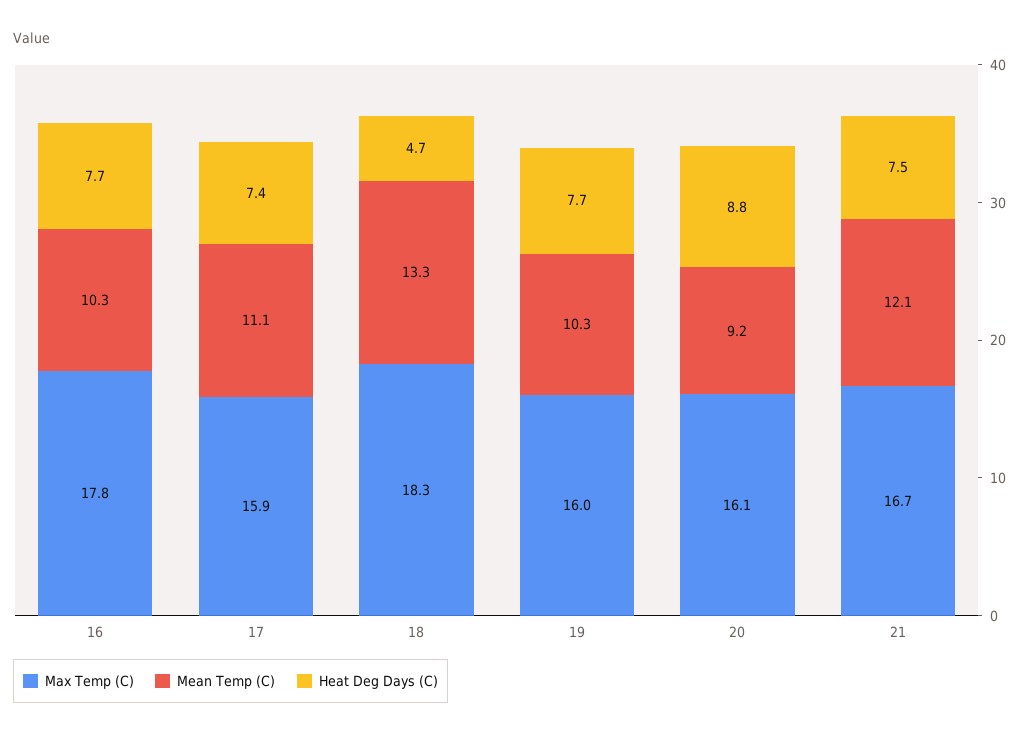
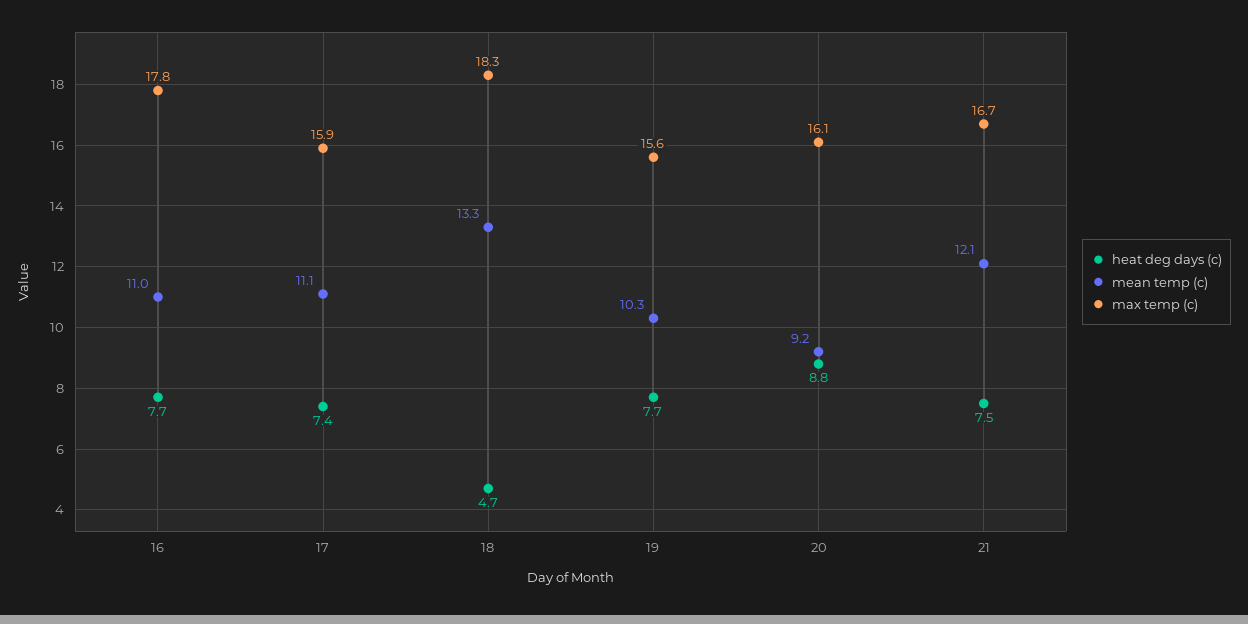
  {
    "Max Temp (C)": {
      "16": 17.8,
      "17": 15.9,
      "18": 18.3,
-     "19": 16,
+     "19": 15.6,
      "20": 16.1,
      "21": 16.7
    },
    "Mean Temp (C)": {
-     "16": 10.3,
+     "16": 11,
      "17": 11.1,
      "18": 13.3,
      "19": 10.3,
      "20": 9.2,
      "21": 12.1
    },
    "Heat Deg Days (C)": {
      "16": 7.7,
      "17": 7.4,
      "18": 4.7,
      "19": 7.7,
      "20": 8.8,
      "21": 7.5
    }
  }

